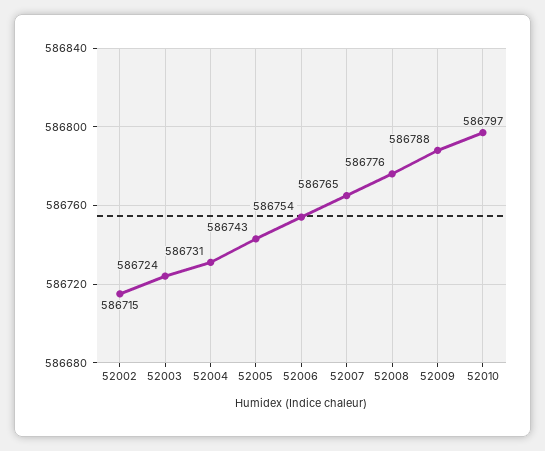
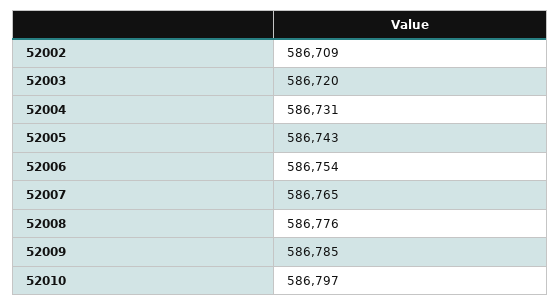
  {
-   "52002": 586715,
+   "52002": 586709,
-   "52003": 586724,
+   "52003": 586720,
    "52004": 586731,
    "52005": 586743,
    "52006": 586754,
    "52007": 586765,
    "52008": 586776,
-   "52009": 586788,
+   "52009": 586785,
    "52010": 586797
  }

